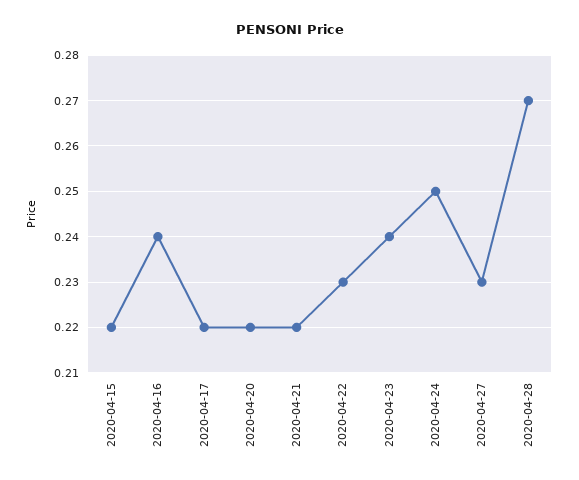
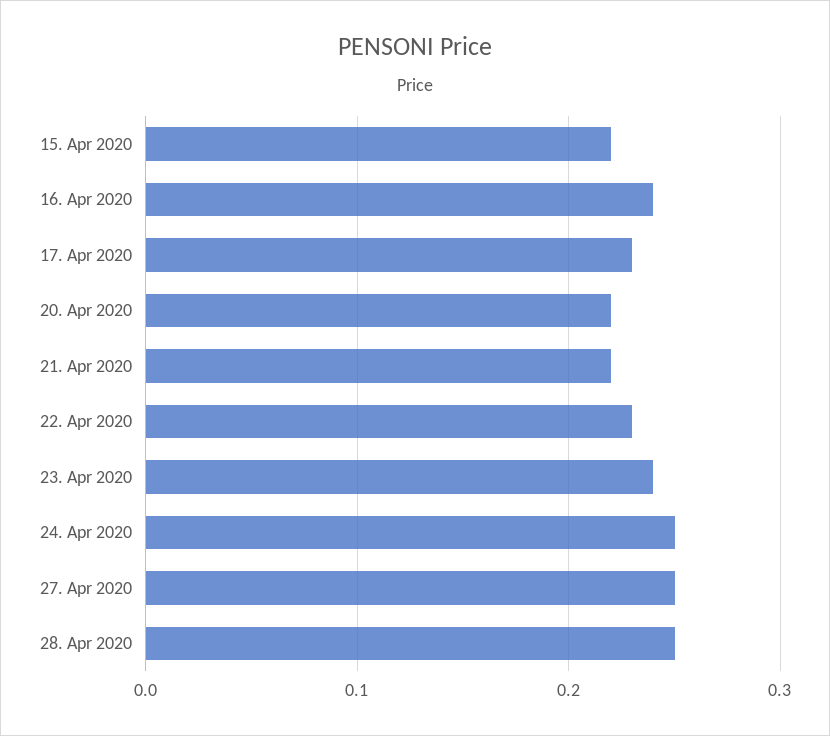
  {
    "2020-04-15": 0.22,
    "2020-04-16": 0.24,
-   "2020-04-17": 0.22,
+   "2020-04-17": 0.23,
    "2020-04-20": 0.22,
    "2020-04-21": 0.22,
    "2020-04-22": 0.23,
    "2020-04-23": 0.24,
    "2020-04-24": 0.25,
-   "2020-04-27": 0.23,
+   "2020-04-27": 0.25,
-   "2020-04-28": 0.27
+   "2020-04-28": 0.25
  }

